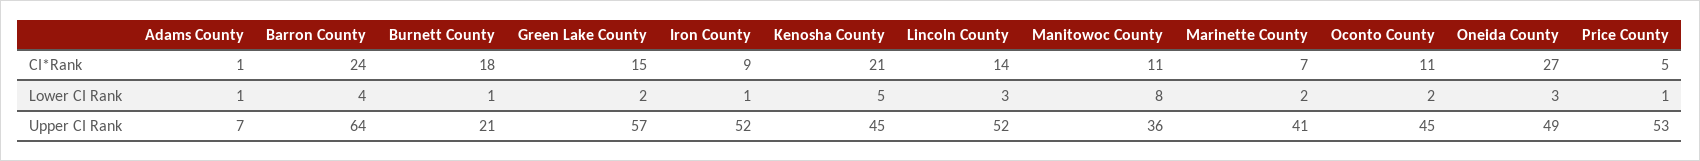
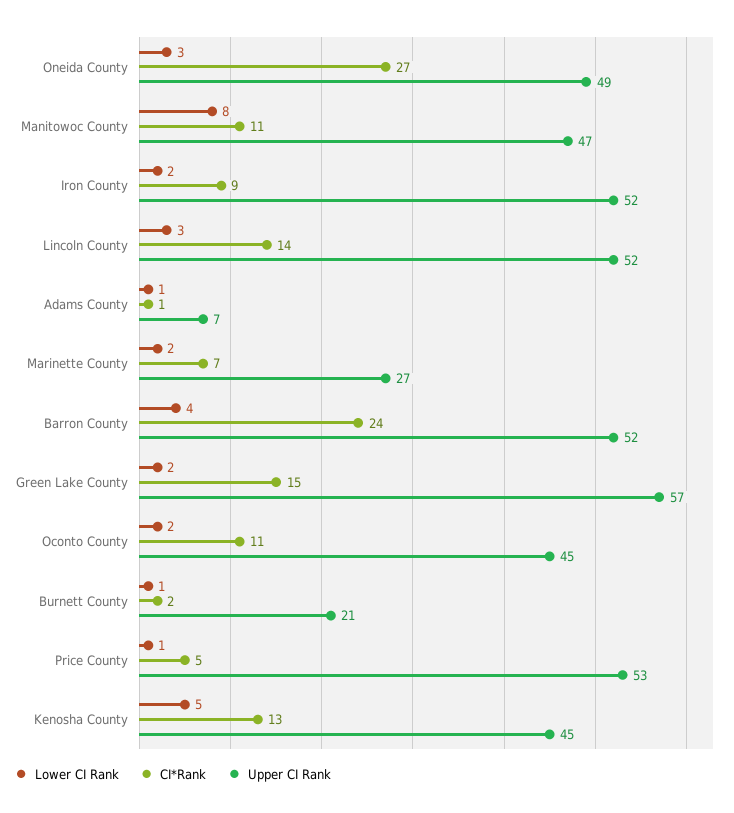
  {
    "CI*Rank": {
      "Adams County": 1,
      "Barron County": 24,
-     "Burnett County": 18,
+     "Burnett County": 2,
      "Green Lake County": 15,
      "Iron County": 9,
-     "Kenosha County": 21,
+     "Kenosha County": 13,
      "Lincoln County": 14,
      "Manitowoc County": 11,
      "Marinette County": 7,
      "Oconto County": 11,
      "Oneida County": 27,
      "Price County": 5
    },
    "Lower CI Rank": {
      "Adams County": 1,
      "Barron County": 4,
      "Burnett County": 1,
      "Green Lake County": 2,
-     "Iron County": 1,
+     "Iron County": 2,
      "Kenosha County": 5,
      "Lincoln County": 3,
      "Manitowoc County": 8,
      "Marinette County": 2,
      "Oconto County": 2,
      "Oneida County": 3,
      "Price County": 1
    },
    "Upper CI Rank": {
      "Adams County": 7,
-     "Barron County": 64,
+     "Barron County": 52,
      "Burnett County": 21,
      "Green Lake County": 57,
      "Iron County": 52,
      "Kenosha County": 45,
      "Lincoln County": 52,
-     "Manitowoc County": 36,
+     "Manitowoc County": 47,
-     "Marinette County": 41,
+     "Marinette County": 27,
      "Oconto County": 45,
      "Oneida County": 49,
      "Price County": 53
    }
  }

